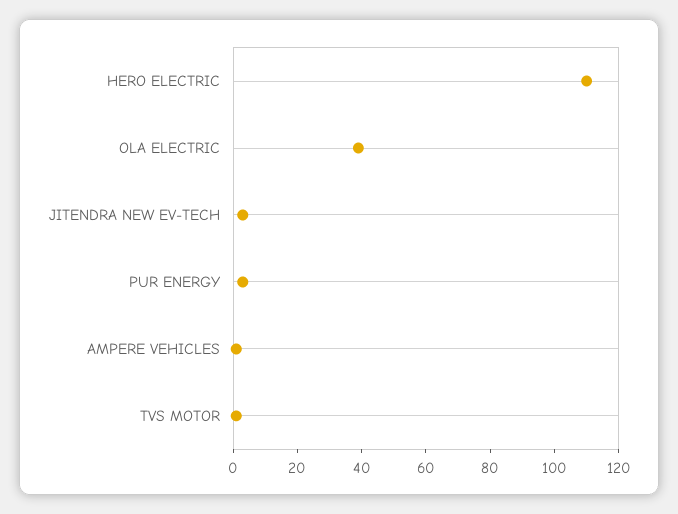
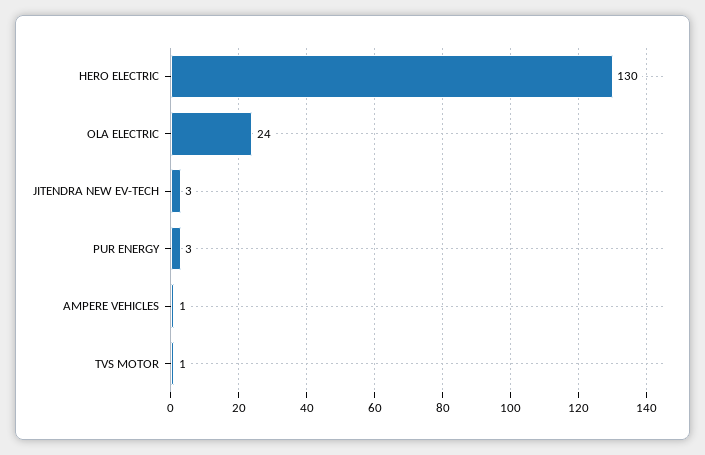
  {
-   "HERO ELECTRIC": 110,
+   "HERO ELECTRIC": 130,
-   "OLA ELECTRIC": 40,
+   "OLA ELECTRIC": 24,
    "JITENDRA NEW EV-TECH": 3,
    "PUR ENERGY": 3,
    "AMPERE VEHICLES": 1,
    "TVS MOTOR": 1
  }

